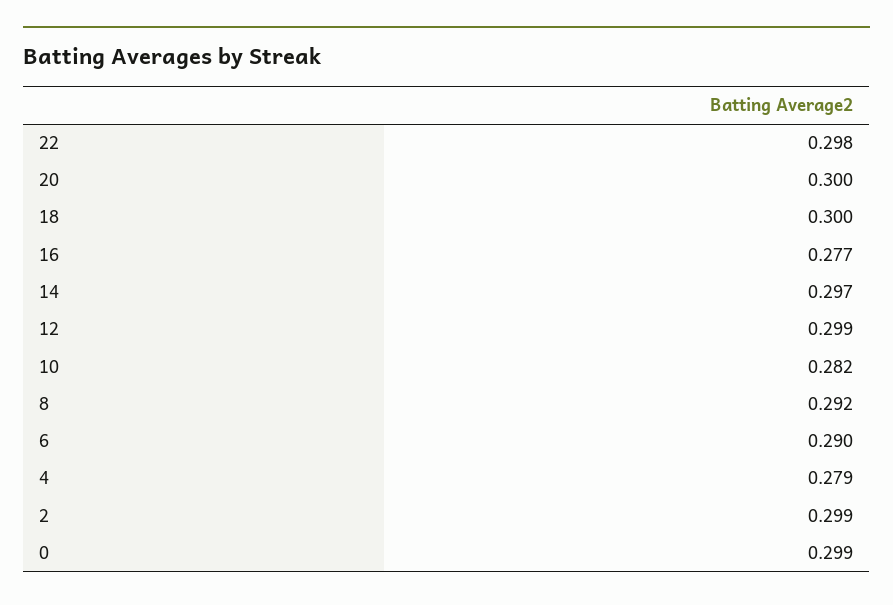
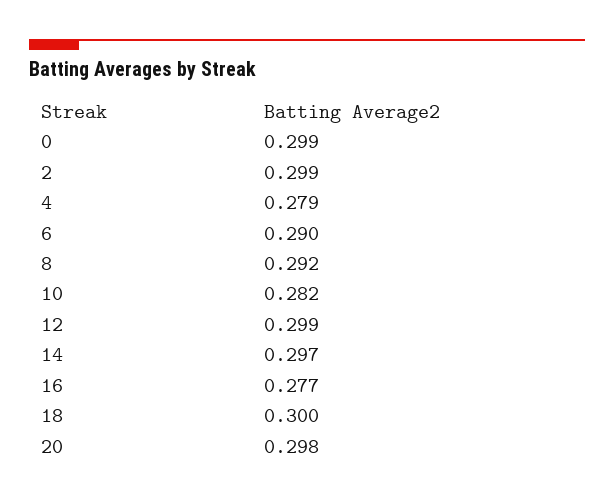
  {
-   "22": 0.298,
-   "20": 0.3,
+   "20": 0.298,
    "18": 0.3,
    "16": 0.277,
    "14": 0.297,
    "12": 0.299,
    "10": 0.282,
    "8": 0.292,
    "6": 0.29,
    "4": 0.279,
    "2": 0.299,
    "0": 0.299
  }

